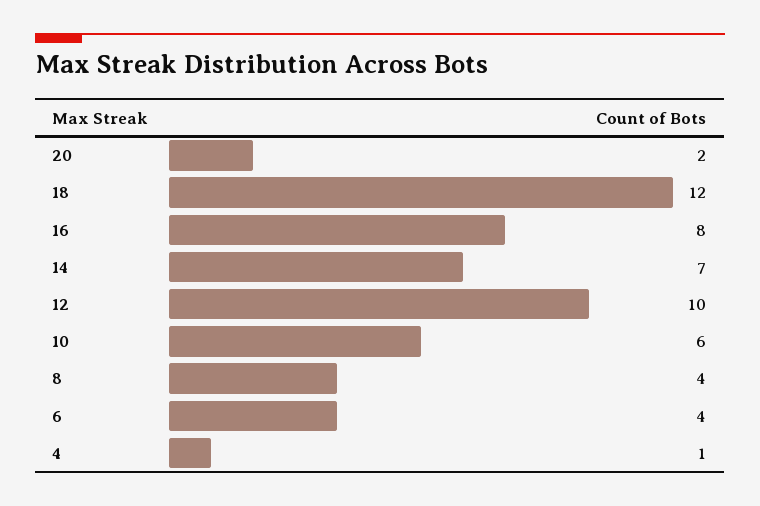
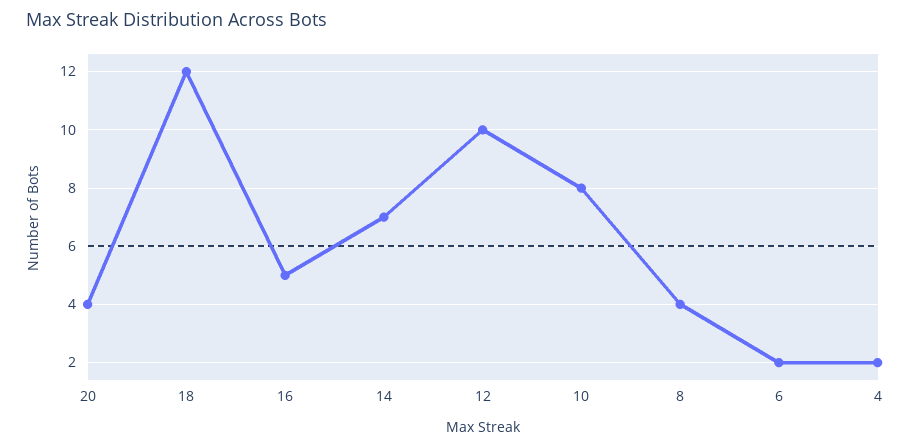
  {
-   "20": 2,
+   "20": 4,
    "18": 12,
-   "16": 8,
+   "16": 5,
    "14": 7,
    "12": 10,
-   "10": 6,
+   "10": 8,
    "8": 4,
-   "6": 4,
+   "6": 2,
-   "4": 1
+   "4": 2
  }

